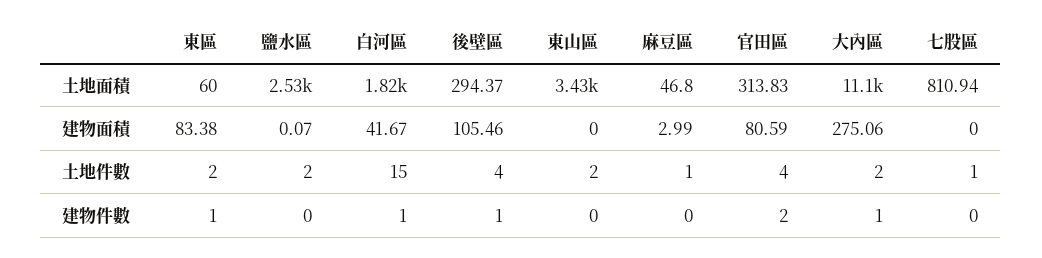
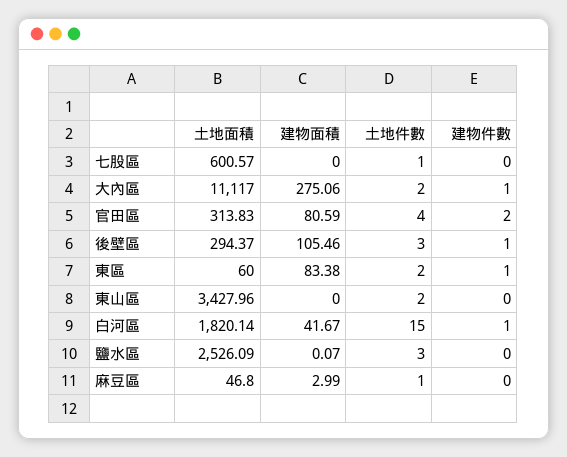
  {
    "東區": {
      "土地面積": 60,
      "建物面積": 83.38,
      "土地件數": 2,
      "建物件數": 1
    },
    "鹽水區": {
      "土地面積": 2526.09,
      "建物面積": 0.07,
-     "土地件數": 2,
+     "土地件數": 3,
      "建物件數": 0
    },
    "白河區": {
      "土地面積": 1820.14,
      "建物面積": 41.67,
      "土地件數": 15,
      "建物件數": 1
    },
    "後壁區": {
      "土地面積": 294.37,
      "建物面積": 105.46,
-     "土地件數": 4,
+     "土地件數": 3,
      "建物件數": 1
    },
    "東山區": {
      "土地面積": 3427.96,
      "建物面積": 0,
      "土地件數": 2,
      "建物件數": 0
    },
    "麻豆區": {
      "土地面積": 46.8,
      "建物面積": 2.99,
      "土地件數": 1,
      "建物件數": 0
    },
    "官田區": {
      "土地面積": 313.83,
      "建物面積": 80.59,
      "土地件數": 4,
      "建物件數": 2
    },
    "大內區": {
      "土地面積": 11117,
      "建物面積": 275.06,
      "土地件數": 2,
      "建物件數": 1
    },
    "七股區": {
-     "土地面積": 810.94,
+     "土地面積": 600.57,
      "建物面積": 0,
      "土地件數": 1,
      "建物件數": 0
    }
  }

